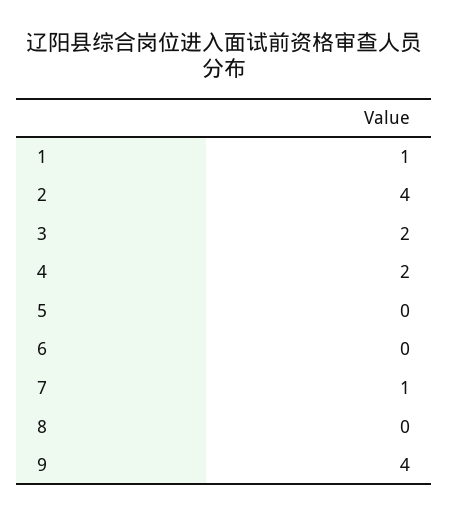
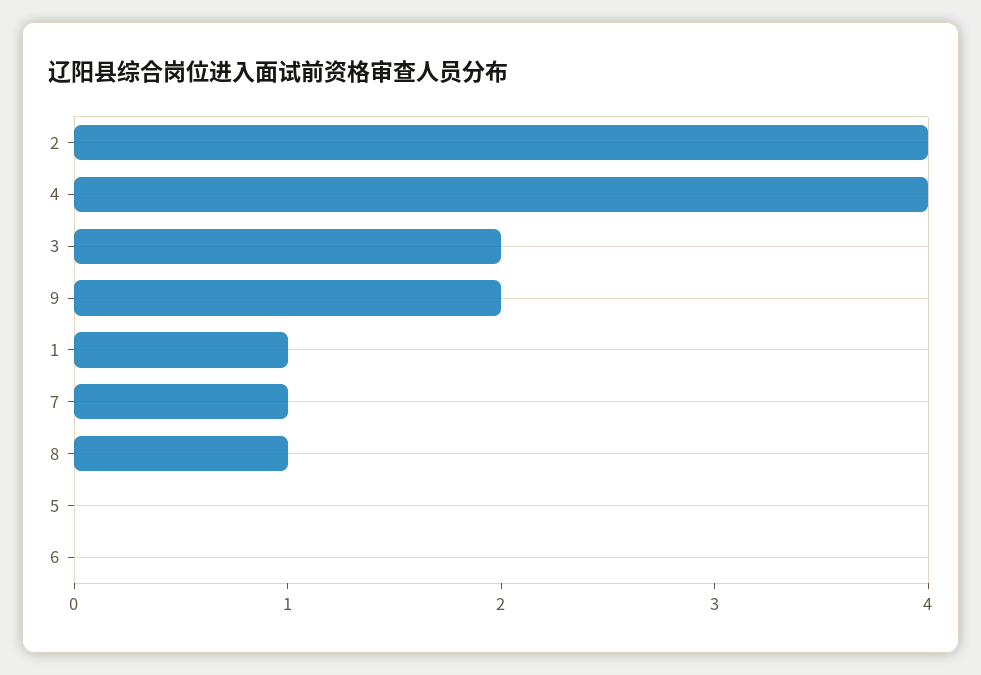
  {
    "1": 1,
    "2": 4,
    "3": 2,
-   "4": 2,
+   "4": 4,
    "5": 0,
    "6": 0,
    "7": 1,
-   "8": 0,
+   "8": 1,
-   "9": 4
+   "9": 2
  }

